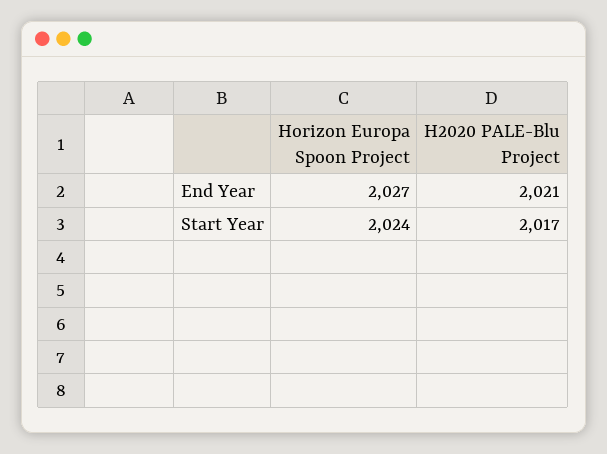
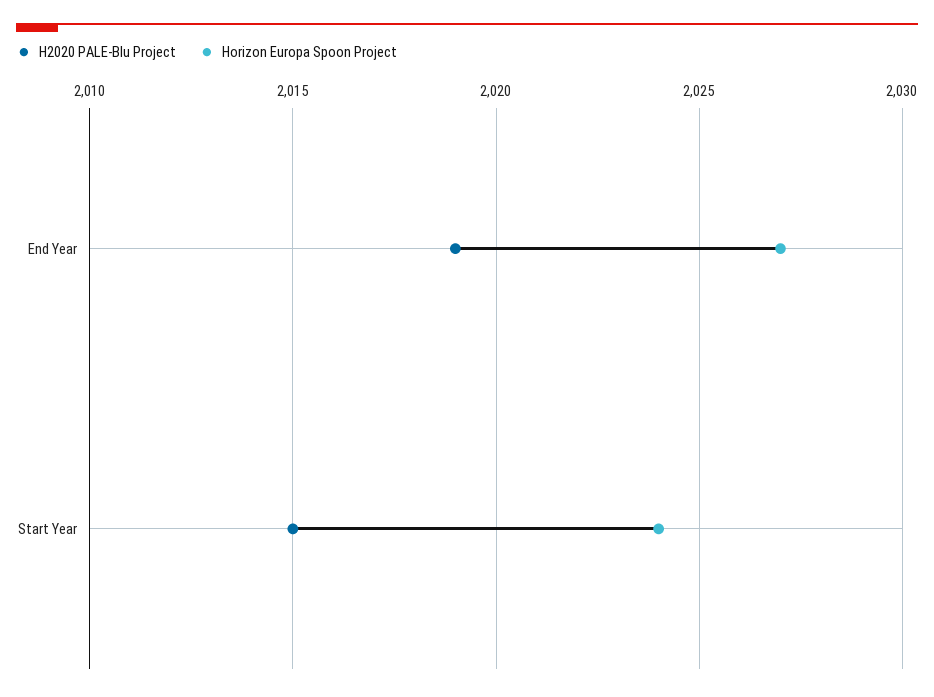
  {
    "Horizon Europa Spoon Project": {
      "End Year": 2027,
      "Start Year": 2024
    },
    "H2020 PALE-Blu Project": {
-     "End Year": 2021,
+     "End Year": 2019,
-     "Start Year": 2017
+     "Start Year": 2015
    }
  }

